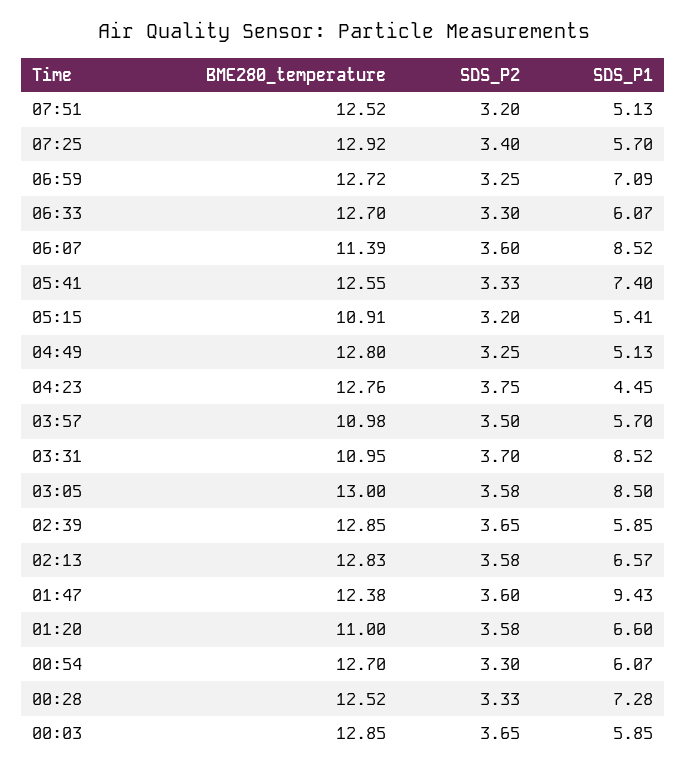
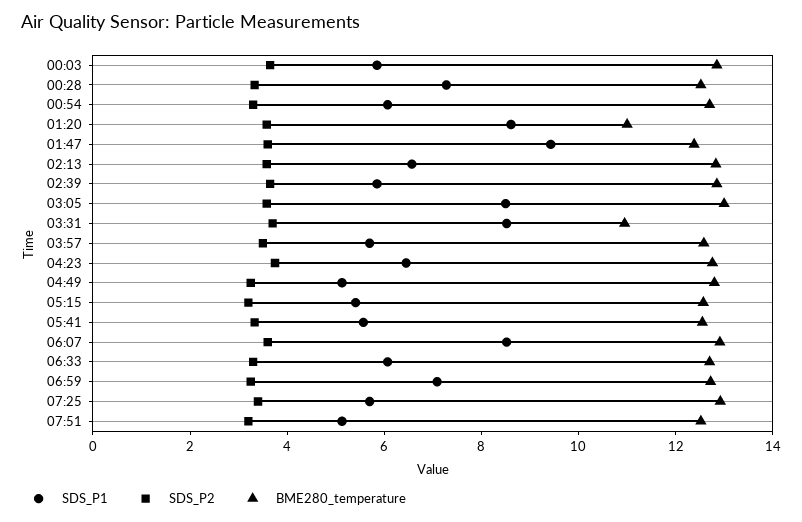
  {
    "BME280_temperature": {
      "07:51": 12.52,
      "07:25": 12.92,
      "06:59": 12.72,
      "06:33": 12.7,
-     "06:07": 11.39,
+     "06:07": 13,
      "05:41": 12.55,
-     "05:15": 10.91,
+     "05:15": 12.5,
      "04:49": 12.8,
      "04:23": 12.76,
-     "03:57": 10.98,
+     "03:57": 12.5,
      "03:31": 10.95,
      "03:05": 13,
      "02:39": 12.85,
      "02:13": 12.83,
      "01:47": 12.38,
      "01:20": 11,
      "00:54": 12.7,
      "00:28": 12.52,
      "00:03": 12.85
    },
    "SDS_P2": {
      "07:51": 3.2,
      "07:25": 3.4,
      "06:59": 3.25,
      "06:33": 3.3,
      "06:07": 3.6,
      "05:41": 3.33,
      "05:15": 3.2,
      "04:49": 3.25,
      "04:23": 3.75,
      "03:57": 3.5,
      "03:31": 3.7,
      "03:05": 3.58,
      "02:39": 3.65,
      "02:13": 3.58,
      "01:47": 3.6,
      "01:20": 3.58,
      "00:54": 3.3,
      "00:28": 3.33,
      "00:03": 3.65
    },
    "SDS_P1": {
      "07:51": 5.13,
      "07:25": 5.7,
      "06:59": 7.09,
      "06:33": 6.07,
      "06:07": 8.52,
-     "05:41": 7.4,
+     "05:41": 5.5,
      "05:15": 5.41,
      "04:49": 5.13,
-     "04:23": 4.45,
+     "04:23": 6.5,
      "03:57": 5.7,
      "03:31": 8.52,
      "03:05": 8.5,
      "02:39": 5.85,
      "02:13": 6.57,
      "01:47": 9.43,
-     "01:20": 6.6,
+     "01:20": 8.5,
      "00:54": 6.07,
      "00:28": 7.28,
      "00:03": 5.85
    }
  }

